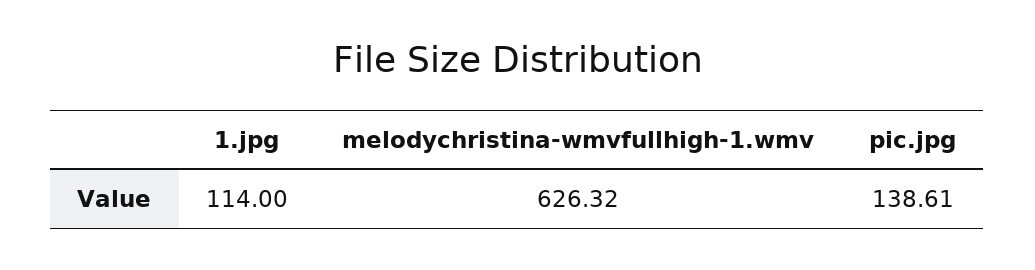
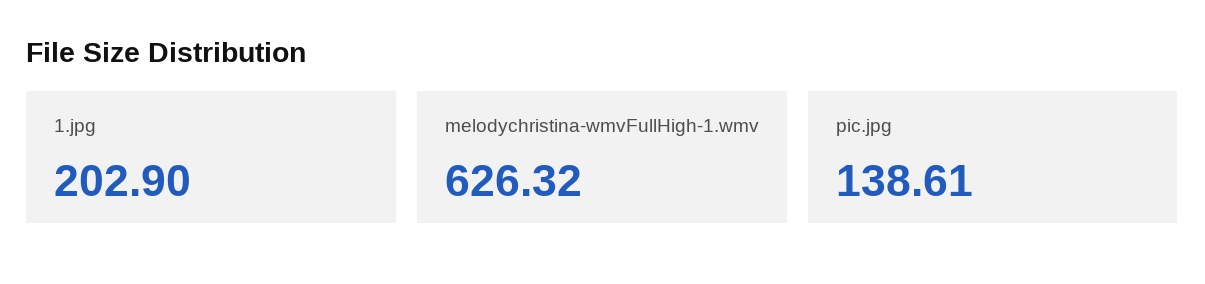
  {
-   "1.jpg": 114,
+   "1.jpg": 202.9,
    "melodychristina-wmvfullhigh-1.wmv": 626.32,
    "pic.jpg": 138.61
  }

